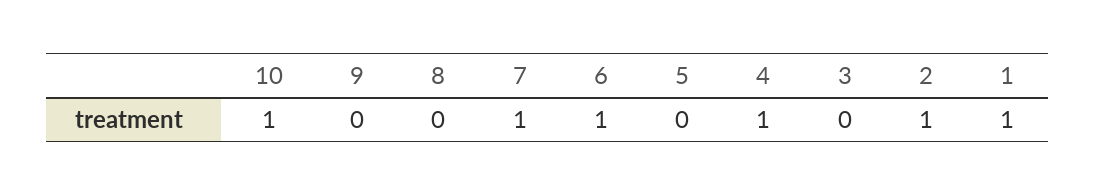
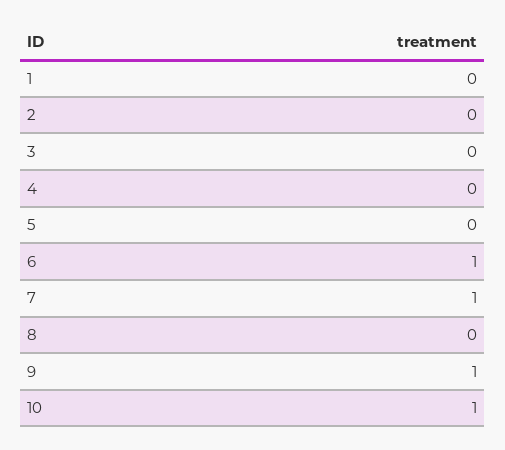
  {
    "10": 1,
-   "9": 0,
+   "9": 1,
    "8": 0,
    "7": 1,
    "6": 1,
    "5": 0,
-   "4": 1,
+   "4": 0,
    "3": 0,
-   "2": 1,
+   "2": 0,
-   "1": 1
+   "1": 0
  }

